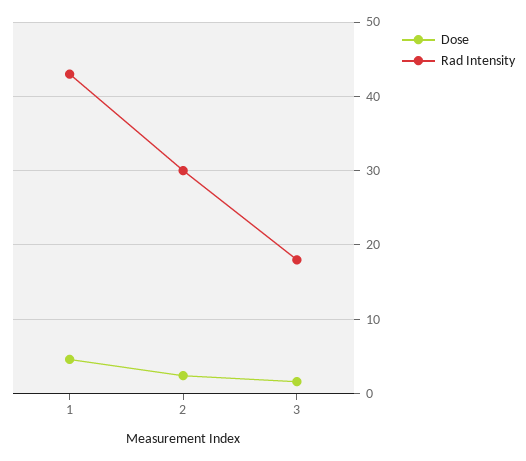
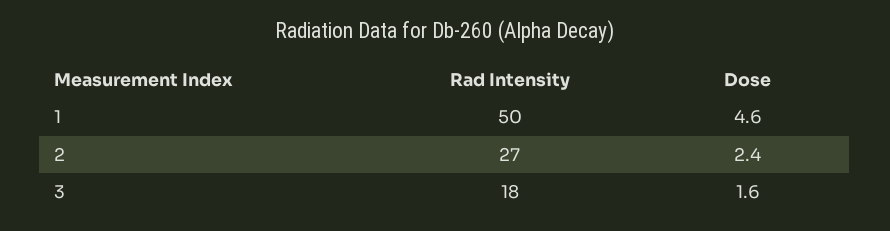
  {
    "Dose": {
      "1": 4.6,
      "2": 2.4,
      "3": 1.6
    },
    "Rad Intensity": {
-     "1": 43,
+     "1": 50,
-     "2": 30,
+     "2": 27,
      "3": 18
    }
  }

